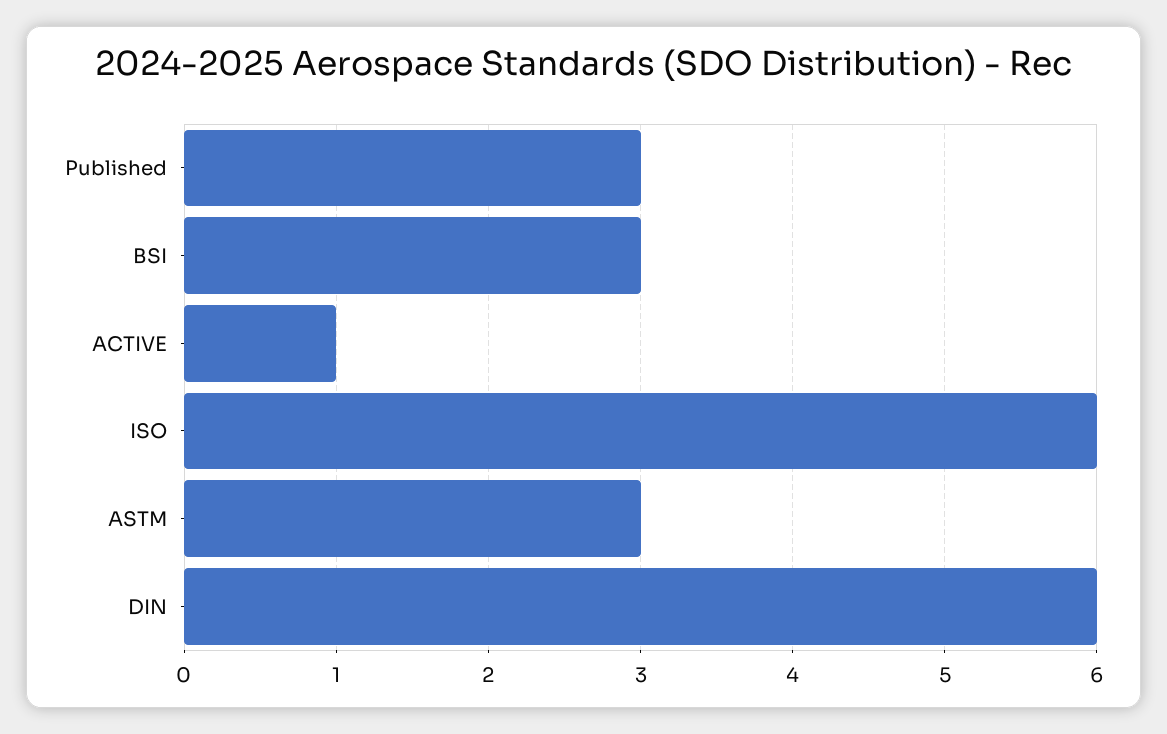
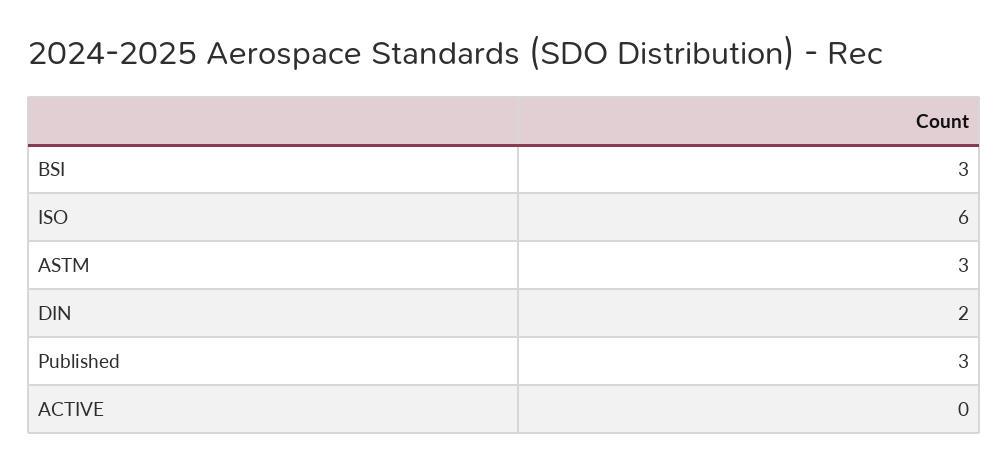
  {
    "Published": 3,
    "BSI": 3,
-   "ACTIVE": 1,
+   "ACTIVE": 0,
    "ISO": 6,
    "ASTM": 3,
-   "DIN": 6
+   "DIN": 2
  }

